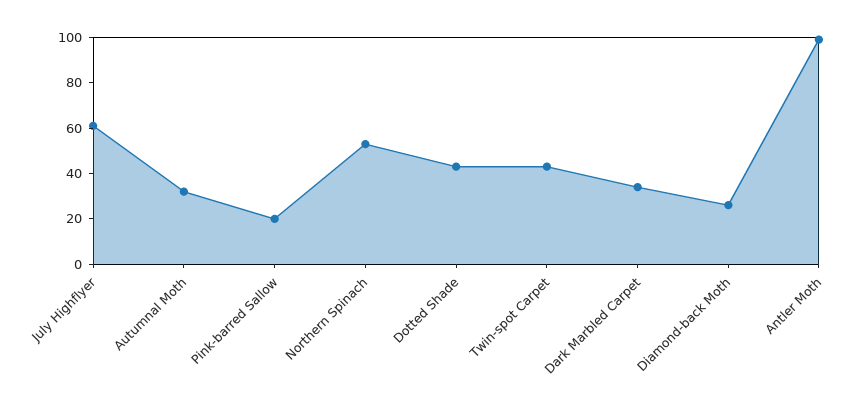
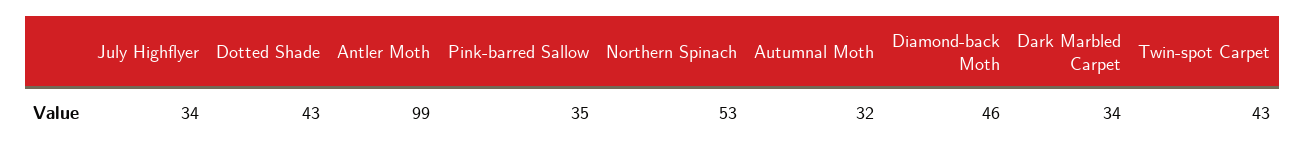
  {
-   "July Highflyer": 60,
+   "July Highflyer": 34,
    "Autumnal Moth": 32,
-   "Pink-barred Sallow": 20,
+   "Pink-barred Sallow": 35,
    "Northern Spinach": 53,
    "Dotted Shade": 43,
    "Twin-spot Carpet": 43,
    "Dark Marbled Carpet": 34,
-   "Diamond-back Moth": 25,
+   "Diamond-back Moth": 46,
    "Antler Moth": 99
  }

